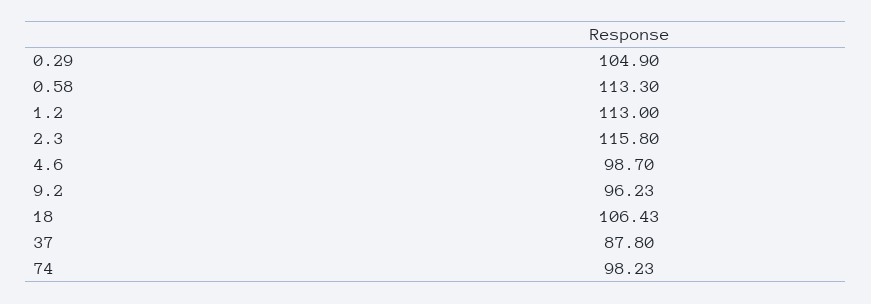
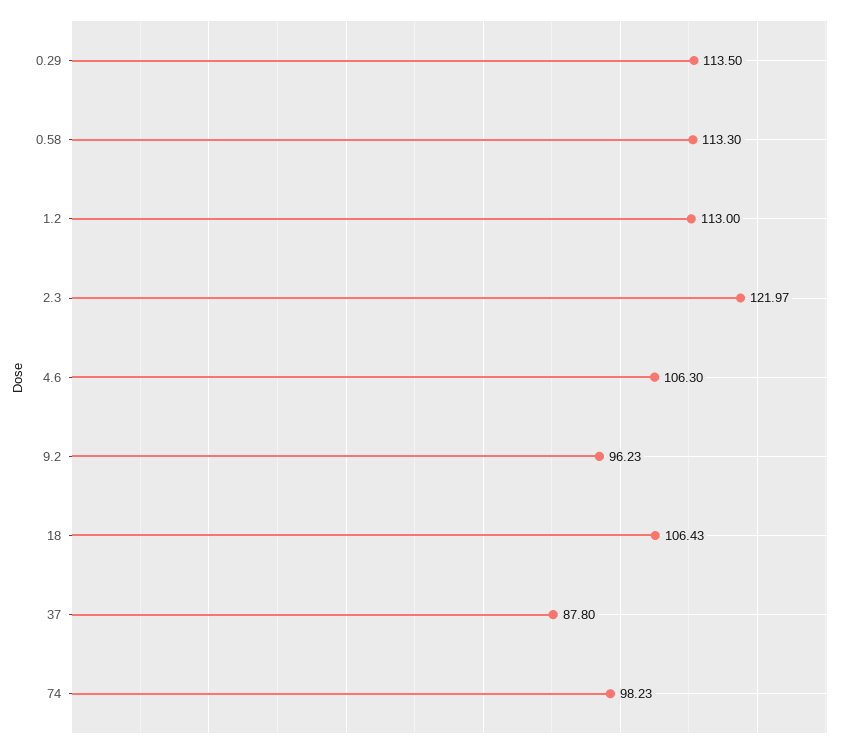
  {
-   "0.29": 104.9,
+   "0.29": 113.5,
    "0.58": 113.3,
    "1.2": 113,
-   "2.3": 115.8,
+   "2.3": 121.97,
-   "4.6": 98.7,
+   "4.6": 106.3,
    "9.2": 96.23,
    "18": 106.43,
    "37": 87.8,
    "74": 98.23
  }

